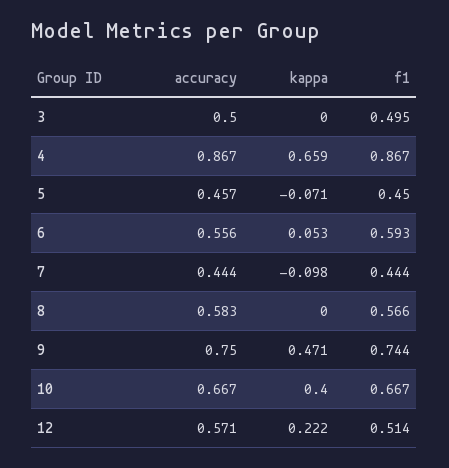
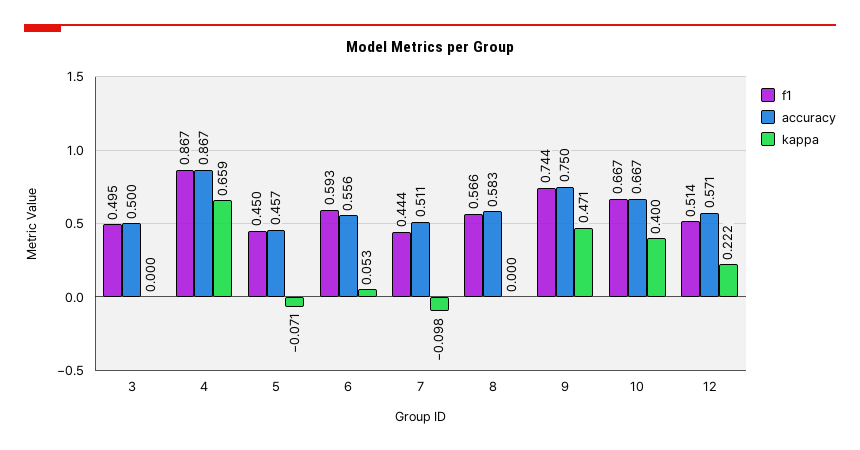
  {
    "accuracy": {
      "3": 0.5,
      "4": 0.867,
      "5": 0.457,
      "6": 0.556,
-     "7": 0.444,
+     "7": 0.511,
      "8": 0.583,
      "9": 0.75,
      "10": 0.667,
      "12": 0.571
    },
    "kappa": {
      "3": 0,
      "4": 0.659,
      "5": -0.071,
      "6": 0.053,
      "7": -0.098,
      "8": 0,
      "9": 0.471,
      "10": 0.4,
      "12": 0.222
    },
    "f1": {
      "3": 0.495,
      "4": 0.867,
      "5": 0.45,
      "6": 0.593,
      "7": 0.444,
      "8": 0.566,
      "9": 0.744,
      "10": 0.667,
      "12": 0.514
    }
  }

